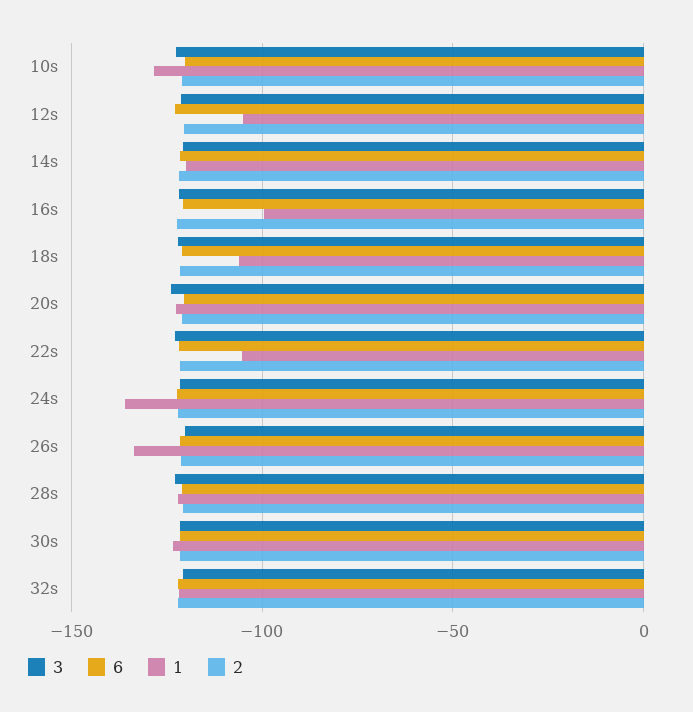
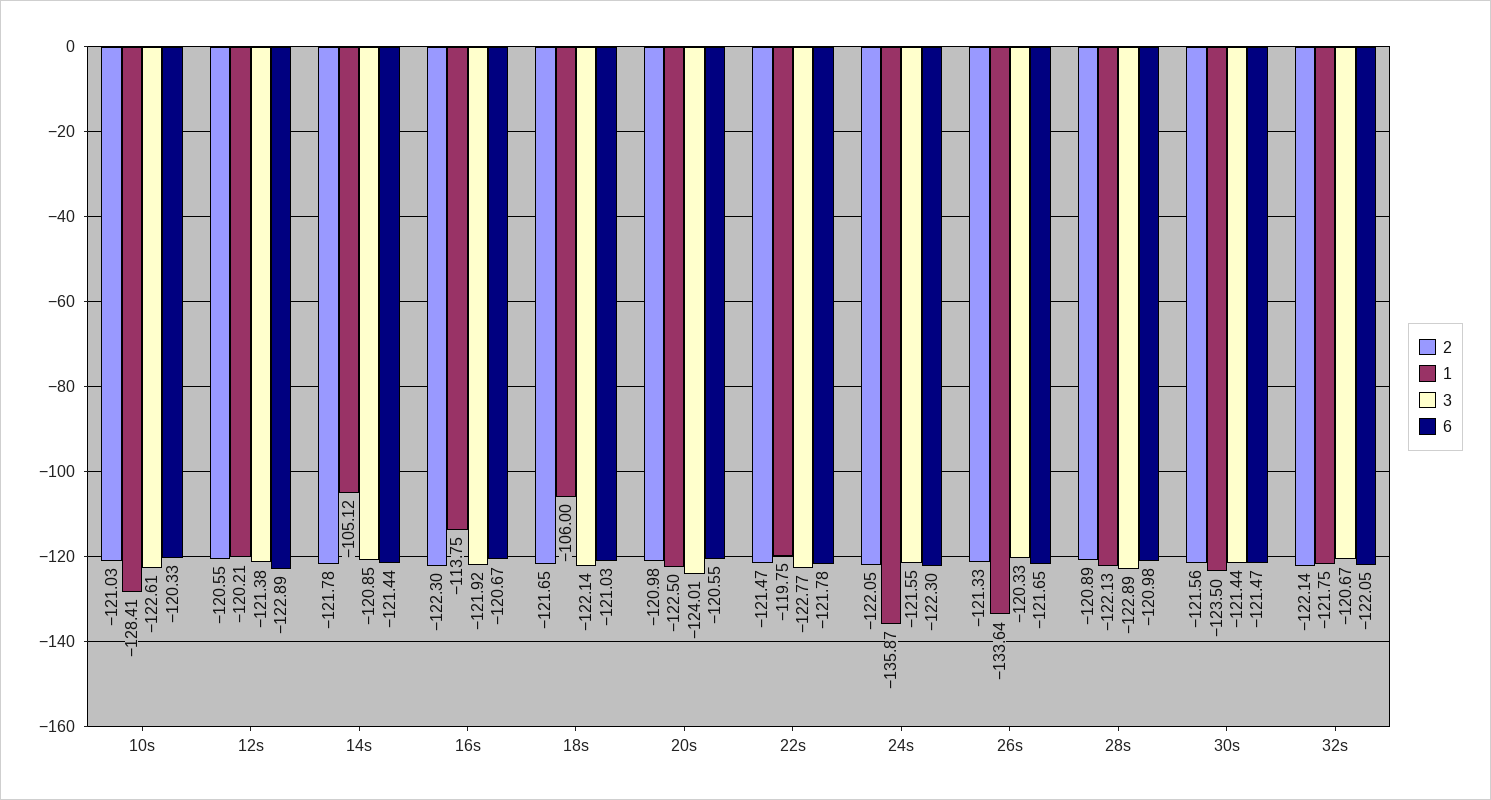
  {
    "3": {
      "10s": -122.61,
      "12s": -121.38,
      "14s": -120.85,
      "16s": -121.92,
      "18s": -122.14,
      "20s": -124.01,
      "22s": -122.77,
      "24s": -121.55,
      "26s": -120.33,
      "28s": -122.89,
      "30s": -121.44,
      "32s": -120.67
    },
    "6": {
      "10s": -120.33,
      "12s": -122.89,
      "14s": -121.44,
      "16s": -120.67,
      "18s": -121.03,
      "20s": -120.55,
      "22s": -121.78,
      "24s": -122.3,
      "26s": -121.65,
      "28s": -120.98,
      "30s": -121.47,
      "32s": -122.05
    },
    "1": {
      "10s": -128.41,
-     "12s": -105,
+     "12s": -120.21,
-     "14s": -120,
+     "14s": -105.12,
-     "16s": -100,
+     "16s": -113.75,
      "18s": -106,
      "20s": -122.5,
-     "22s": -105,
+     "22s": -119.75,
      "24s": -135.87,
      "26s": -133.64,
      "28s": -122.13,
      "30s": -123.5,
      "32s": -121.75
    },
    "2": {
      "10s": -121.03,
      "12s": -120.55,
      "14s": -121.78,
      "16s": -122.3,
      "18s": -121.65,
      "20s": -120.98,
      "22s": -121.47,
      "24s": -122.05,
      "26s": -121.33,
      "28s": -120.89,
      "30s": -121.56,
      "32s": -122.14
    }
  }

